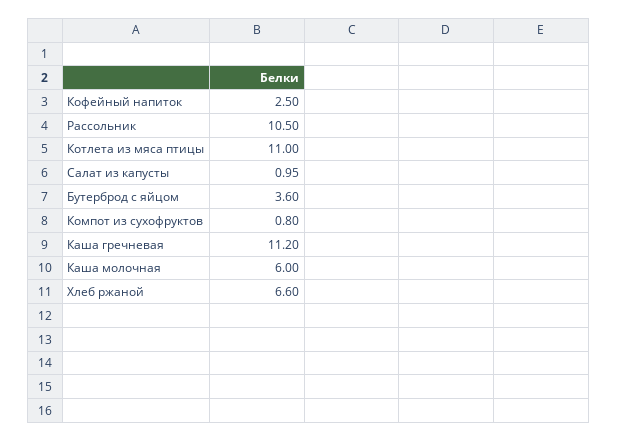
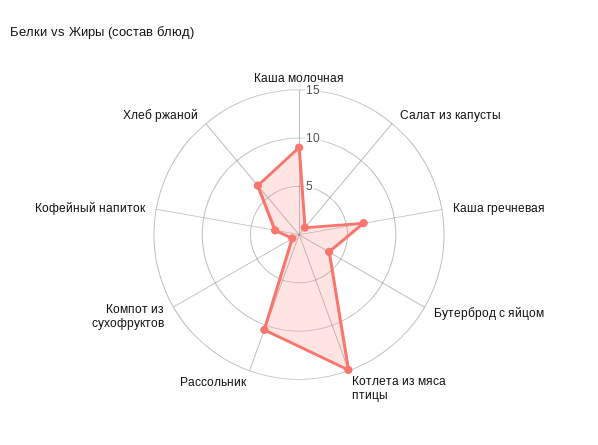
  {
    "Кофейный напиток": 2.5,
    "Рассольник": 10.5,
-   "Котлета из мяса птицы": 11,
+   "Котлета из мяса птицы": 15,
    "Салат из капусты": 0.95,
    "Бутерброд с яйцом": 3.6,
    "Компот из сухофруктов": 0.8,
-   "Каша гречневая": 11.2,
+   "Каша гречневая": 7,
-   "Каша молочная": 6,
+   "Каша молочная": 9,
    "Хлеб ржаной": 6.6
  }

